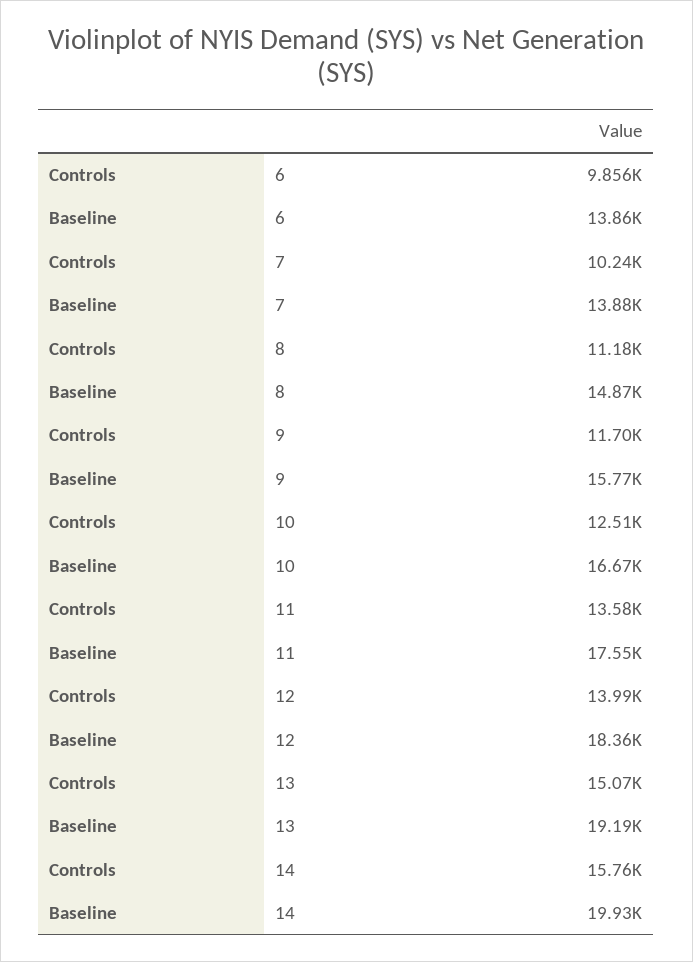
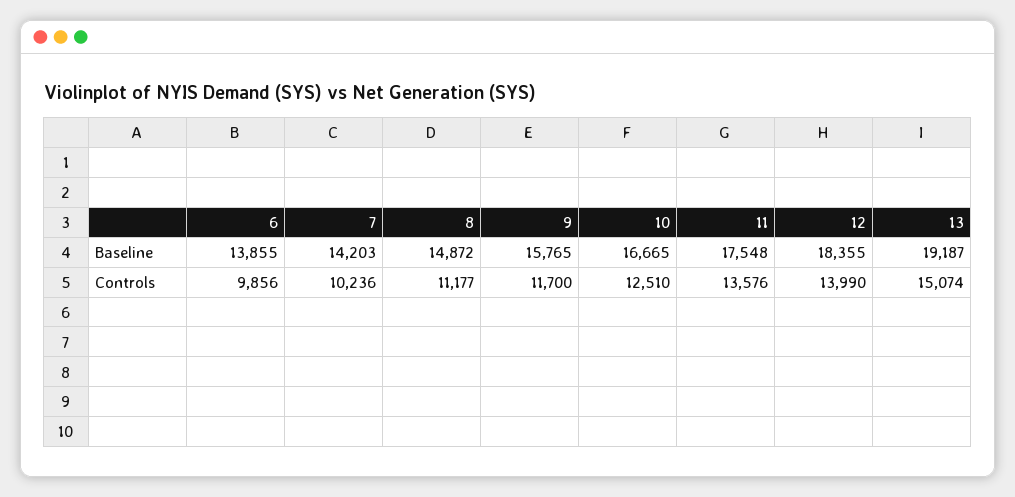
  {
    "Controls": {
      "6": 9856,
      "7": 10236,
      "8": 11177,
      "9": 11700,
      "10": 12510,
      "11": 13576,
      "12": 13990,
-     "13": 15074,
+     "13": 15074
-     "14": 15760
    },
    "Baseline": {
      "6": 13855,
-     "7": 13880,
+     "7": 14203,
      "8": 14872,
      "9": 15765,
      "10": 16665,
      "11": 17548,
      "12": 18355,
-     "13": 19187,
+     "13": 19187
-     "14": 19930
    }
  }

